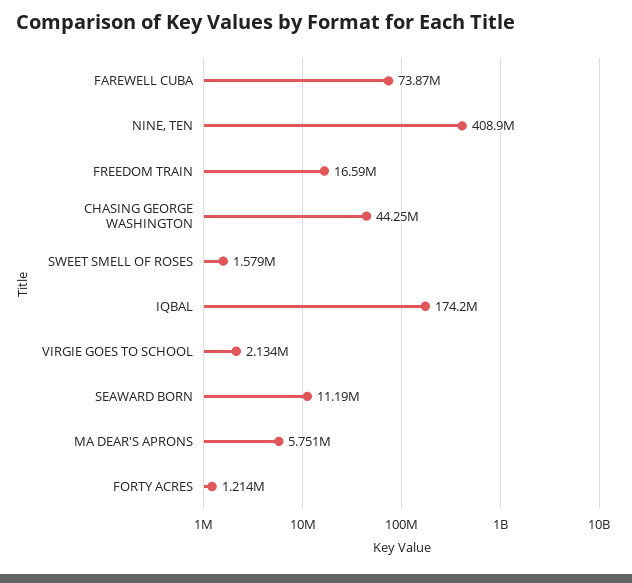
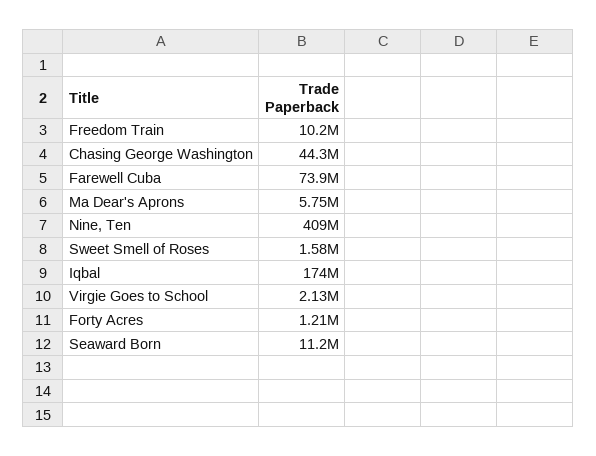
  {
    "FAREWELL CUBA": 73870000,
    "NINE, TEN": 408900000,
-   "FREEDOM TRAIN": 16590000,
+   "FREEDOM TRAIN": 10200000,
    "CHASING GEORGE WASHINGTON": 44250000,
    "SWEET SMELL OF ROSES": 1579000,
    "IQBAL": 174200000,
    "VIRGIE GOES TO SCHOOL": 2134000,
    "SEAWARD BORN": 11190000,
    "MA DEAR'S APRONS": 5751000,
    "FORTY ACRES": 1214000
  }

